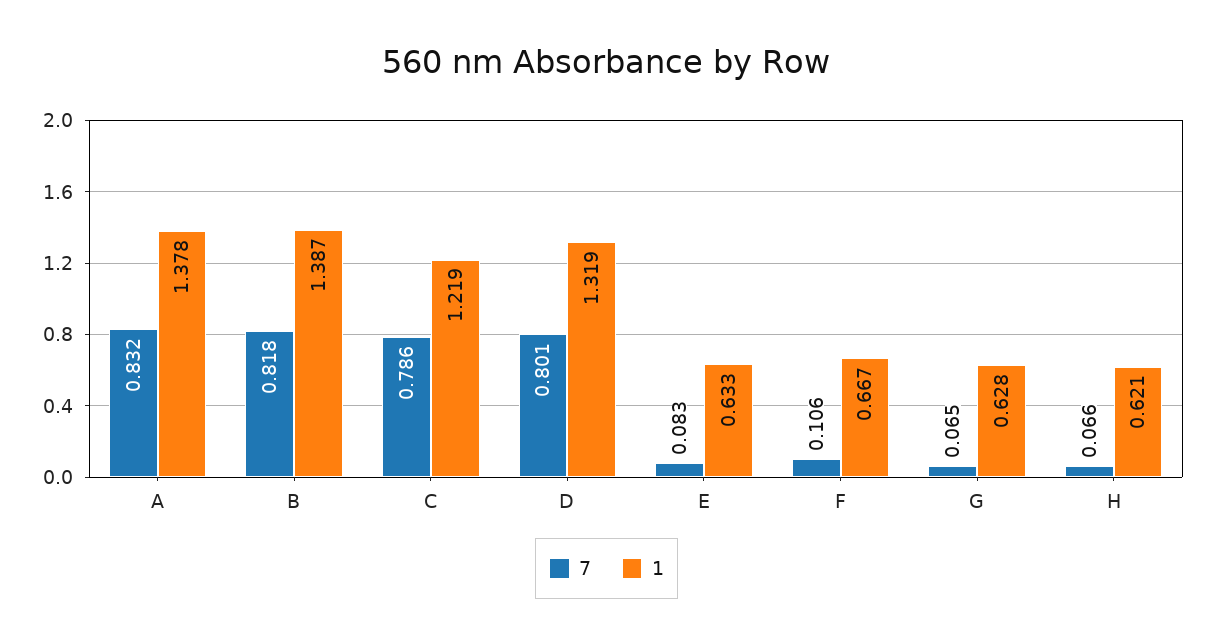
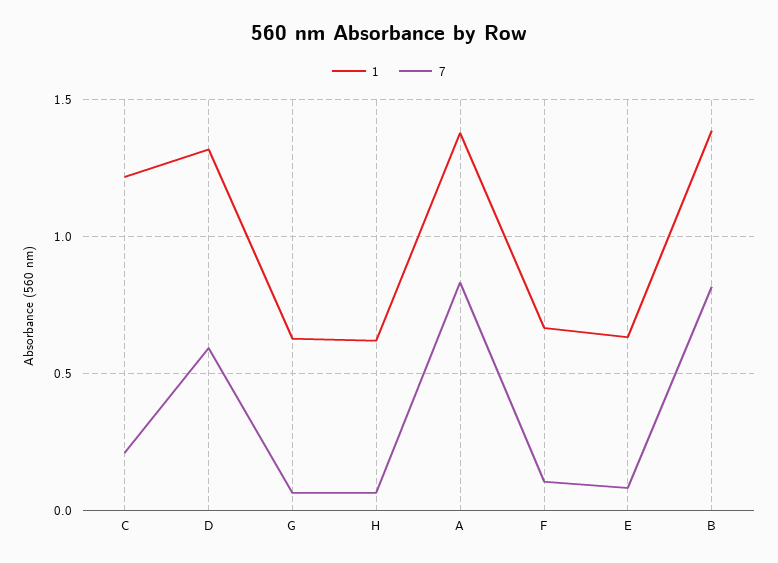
  {
    "7": {
      "A": 0.832,
      "B": 0.818,
-     "C": 0.786,
+     "C": 0.2,
-     "D": 0.801,
+     "D": 0.6,
      "E": 0.083,
      "F": 0.106,
      "G": 0.065,
      "H": 0.066
    },
    "1": {
      "A": 1.378,
      "B": 1.387,
      "C": 1.219,
      "D": 1.319,
      "E": 0.633,
      "F": 0.667,
      "G": 0.628,
      "H": 0.621
    }
  }

